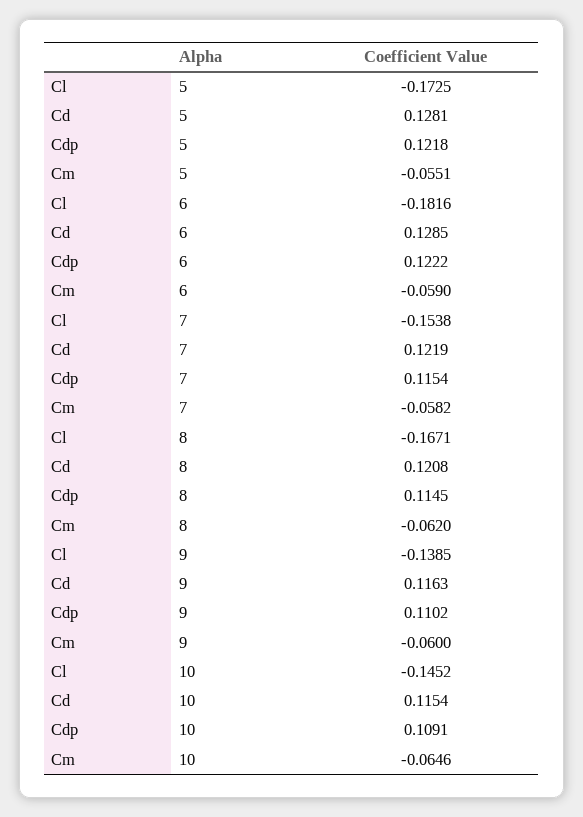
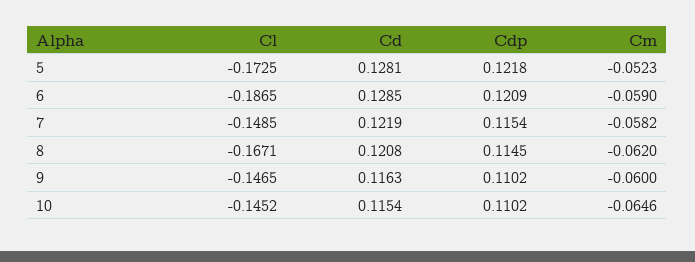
  {
    "Cl": {
      "5": -0.1725,
-     "6": -0.1816,
+     "6": -0.1865,
-     "7": -0.1538,
+     "7": -0.1485,
      "8": -0.1671,
-     "9": -0.1385,
+     "9": -0.1465,
      "10": -0.1452
    },
    "Cd": {
      "5": 0.1281,
      "6": 0.1285,
      "7": 0.1219,
      "8": 0.1208,
      "9": 0.1163,
      "10": 0.1154
    },
    "Cdp": {
      "5": 0.1218,
-     "6": 0.1222,
+     "6": 0.1209,
      "7": 0.1154,
      "8": 0.1145,
      "9": 0.1102,
-     "10": 0.1091
+     "10": 0.1102
    },
    "Cm": {
-     "5": -0.0551,
+     "5": -0.0523,
      "6": -0.059,
      "7": -0.0582,
      "8": -0.062,
      "9": -0.06,
      "10": -0.0646
    }
  }

